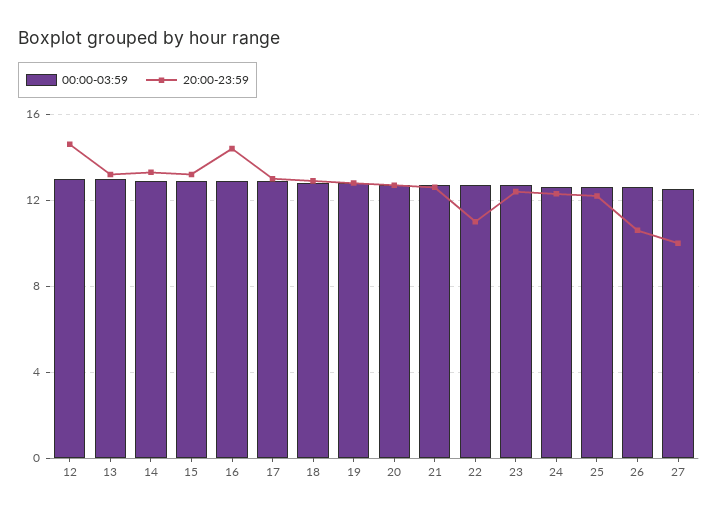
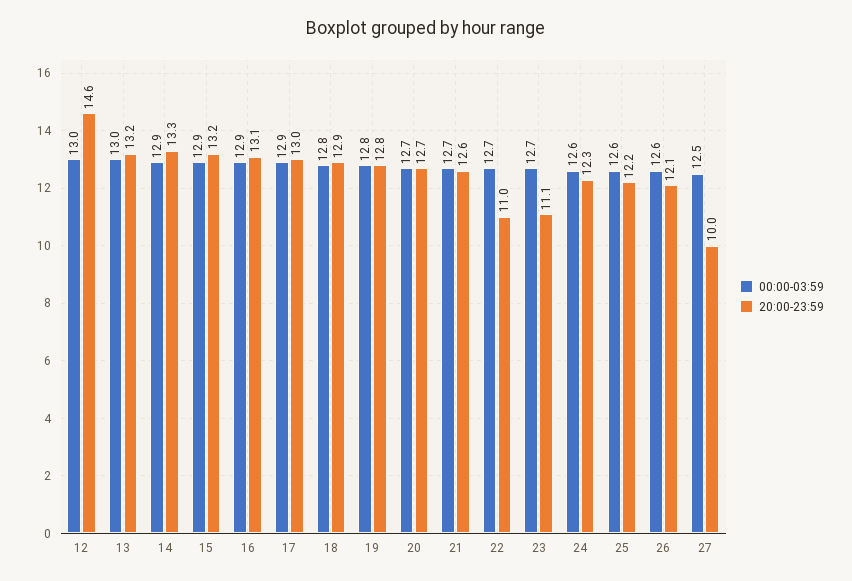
  {
    "00:00-03:59": {
      "12": 13,
      "13": 13,
      "14": 12.9,
      "15": 12.9,
      "16": 12.9,
      "17": 12.9,
      "18": 12.8,
      "19": 12.8,
      "20": 12.7,
      "21": 12.7,
      "22": 12.7,
      "23": 12.7,
      "24": 12.6,
      "25": 12.6,
      "26": 12.6,
      "27": 12.5
    },
    "20:00-23:59": {
      "12": 14.6,
      "13": 13.2,
      "14": 13.3,
      "15": 13.2,
-     "16": 14.5,
+     "16": 13.1,
      "17": 13,
      "18": 12.9,
      "19": 12.8,
      "20": 12.7,
      "21": 12.6,
      "22": 11,
-     "23": 12.5,
+     "23": 11.1,
      "24": 12.3,
      "25": 12.2,
-     "26": 10.5,
+     "26": 12.1,
      "27": 10
    }
  }

